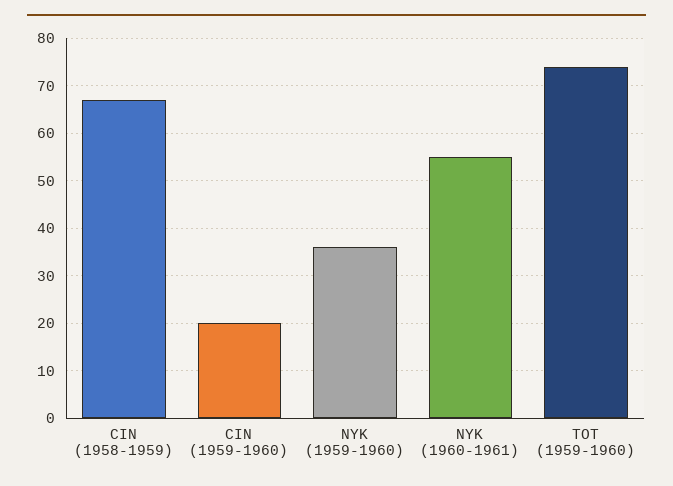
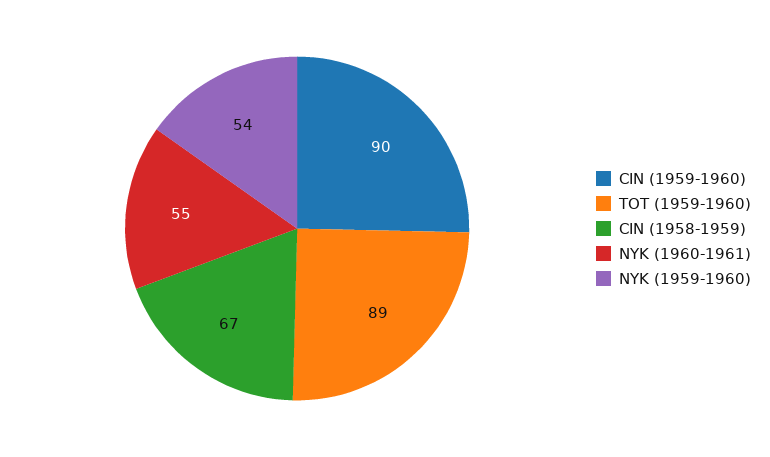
  {
    "CIN (1958-1959)": 67,
-   "CIN (1959-1960)": 20,
+   "CIN (1959-1960)": 90,
-   "NYK (1959-1960)": 35,
+   "NYK (1959-1960)": 54,
    "NYK (1960-1961)": 55,
-   "TOT (1959-1960)": 75
+   "TOT (1959-1960)": 89
  }

